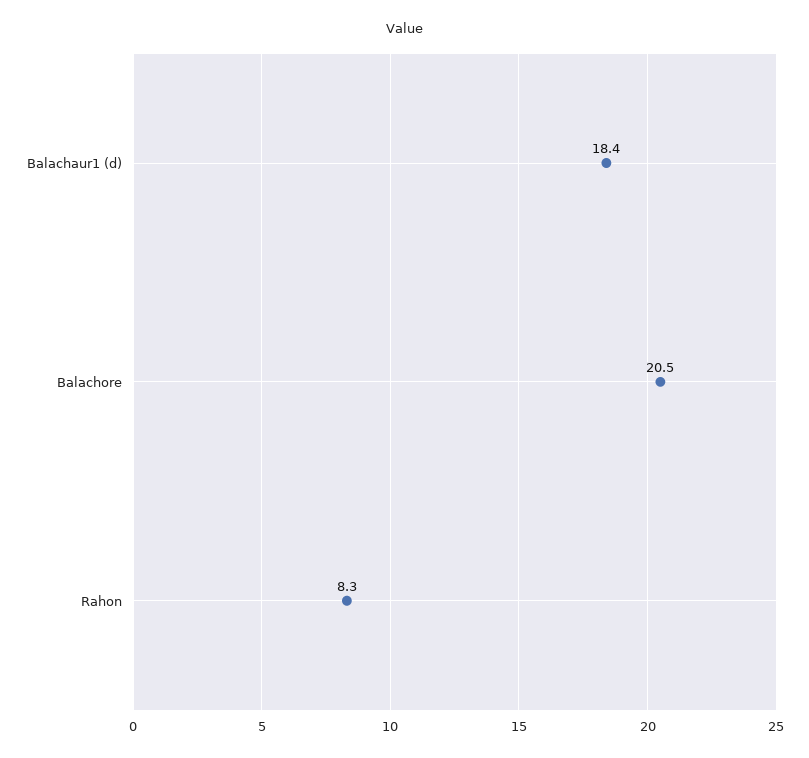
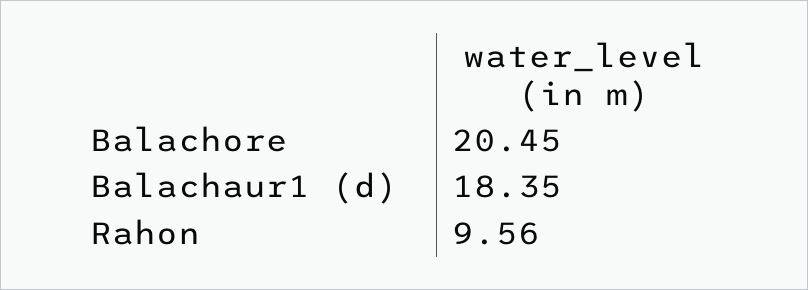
  {
    "Balachaur1 (d)": 18.35,
    "Balachore": 20.45,
-   "Rahon": 8.3
+   "Rahon": 9.56
  }

